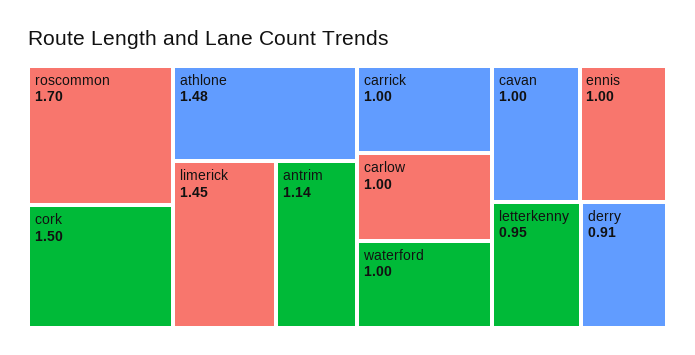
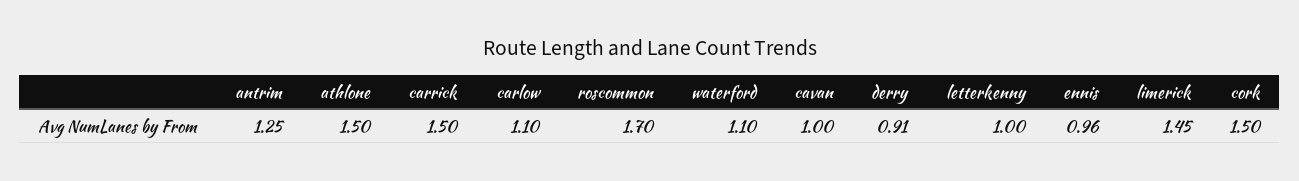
  {
    "roscommon": 1.7,
    "cork": 1.5,
-   "athlone": 1.48,
+   "athlone": 1.5,
    "limerick": 1.45,
-   "antrim": 1.14,
+   "antrim": 1.25,
-   "carrick": 1,
+   "carrick": 1.5,
-   "carlow": 1,
+   "carlow": 1.1,
-   "waterford": 1,
+   "waterford": 1.1,
    "cavan": 1,
-   "ennis": 1,
+   "ennis": 0.96,
-   "letterkenny": 0.95,
+   "letterkenny": 1,
    "derry": 0.91
  }

